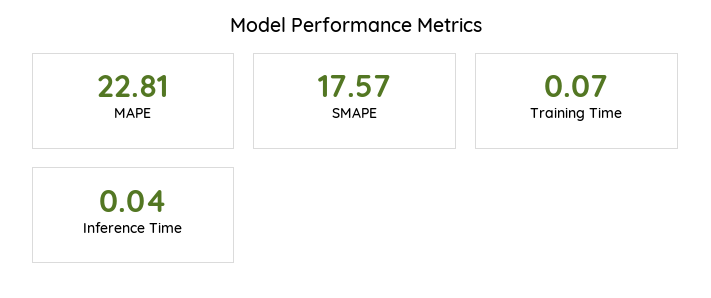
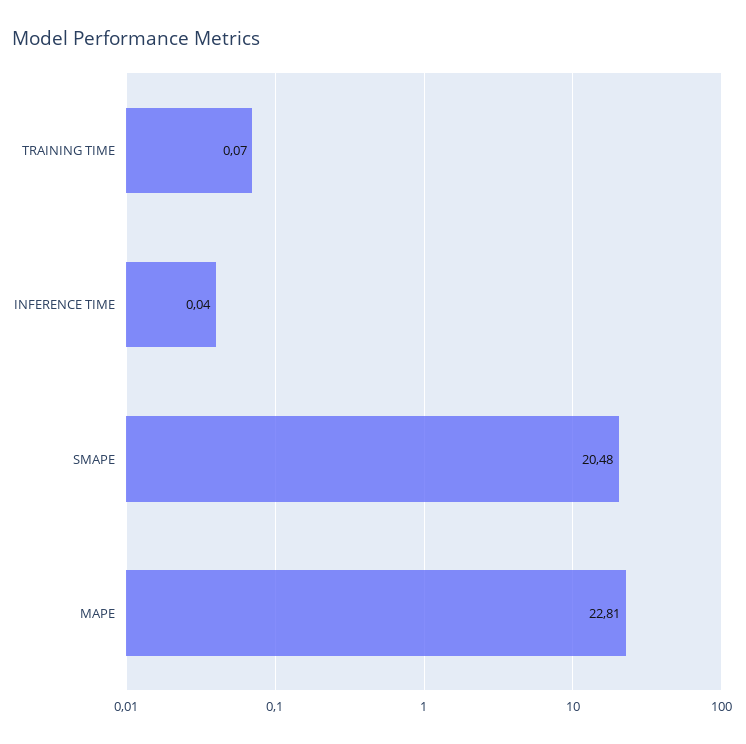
  {
    "MAPE": 22.81,
-   "SMAPE": 17.57,
+   "SMAPE": 20.48,
    "Training Time": 0.07,
    "Inference Time": 0.04
  }

